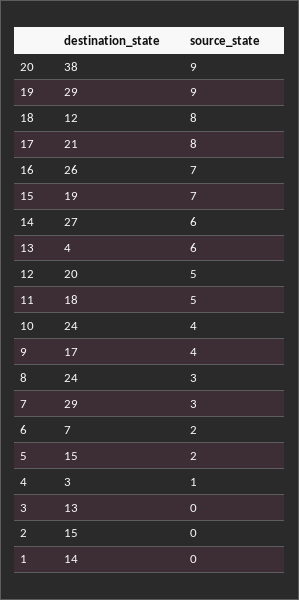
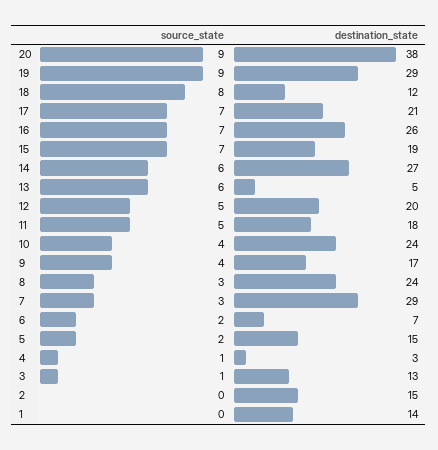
  {
    "destination_state": {
      "20": 38,
      "19": 29,
      "18": 12,
      "17": 21,
      "16": 26,
      "15": 19,
      "14": 27,
-     "13": 4,
+     "13": 5,
      "12": 20,
      "11": 18,
      "10": 24,
      "9": 17,
      "8": 24,
      "7": 29,
      "6": 7,
      "5": 15,
      "4": 3,
      "3": 13,
      "2": 15,
      "1": 14
    },
    "source_state": {
      "20": 9,
      "19": 9,
      "18": 8,
-     "17": 8,
+     "17": 7,
      "16": 7,
      "15": 7,
      "14": 6,
      "13": 6,
      "12": 5,
      "11": 5,
      "10": 4,
      "9": 4,
      "8": 3,
      "7": 3,
      "6": 2,
      "5": 2,
      "4": 1,
-     "3": 0,
+     "3": 1,
      "2": 0,
      "1": 0
    }
  }

